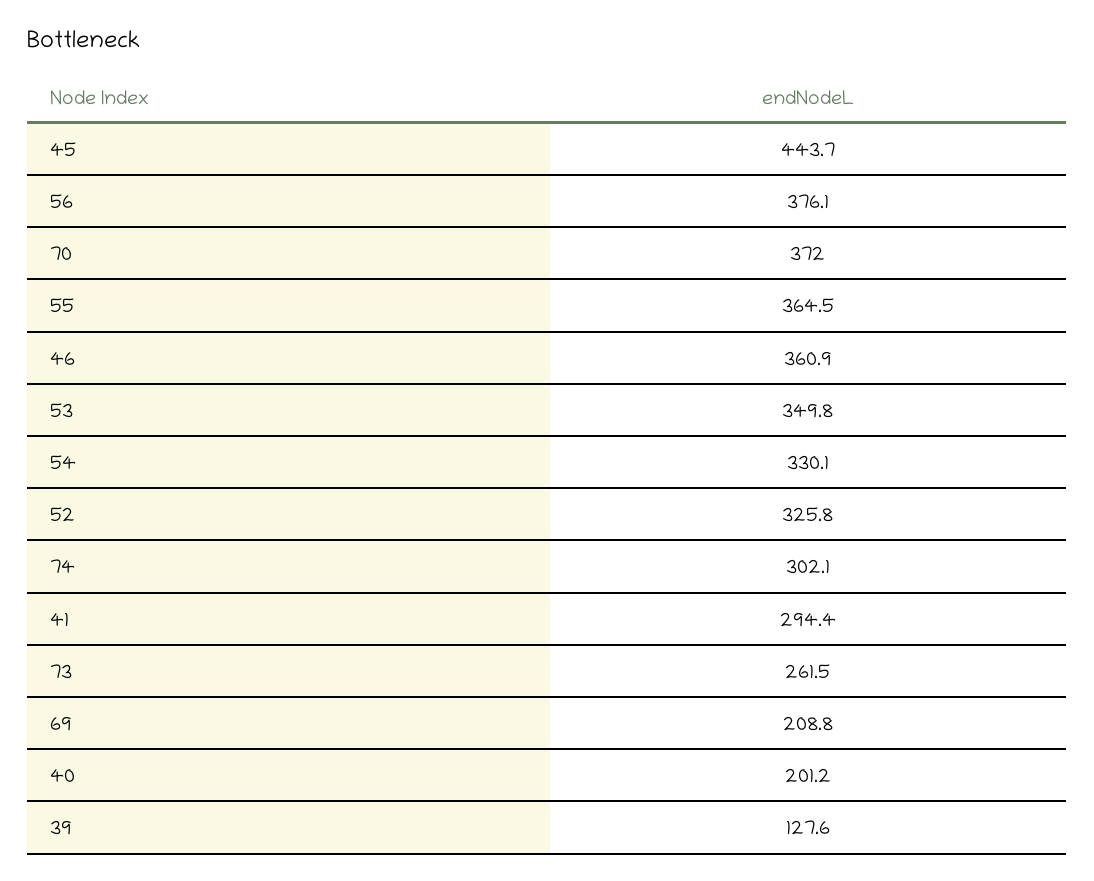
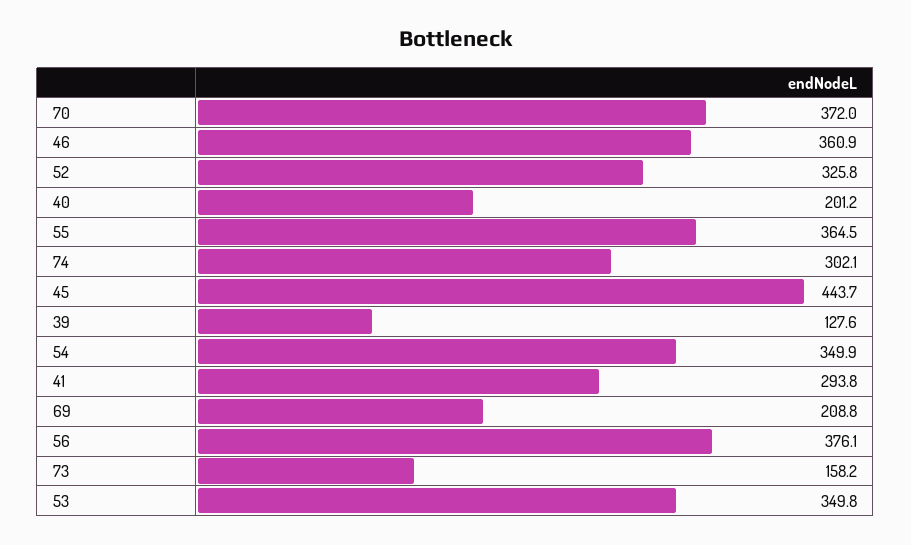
  {
    "45": 443.7,
    "56": 376.1,
    "70": 372,
    "55": 364.5,
    "46": 360.9,
    "53": 349.8,
-   "54": 330.1,
+   "54": 349.9,
    "52": 325.8,
    "74": 302.1,
-   "41": 294.4,
+   "41": 293.8,
-   "73": 261.5,
+   "73": 158.2,
    "69": 208.8,
    "40": 201.2,
    "39": 127.6
  }

